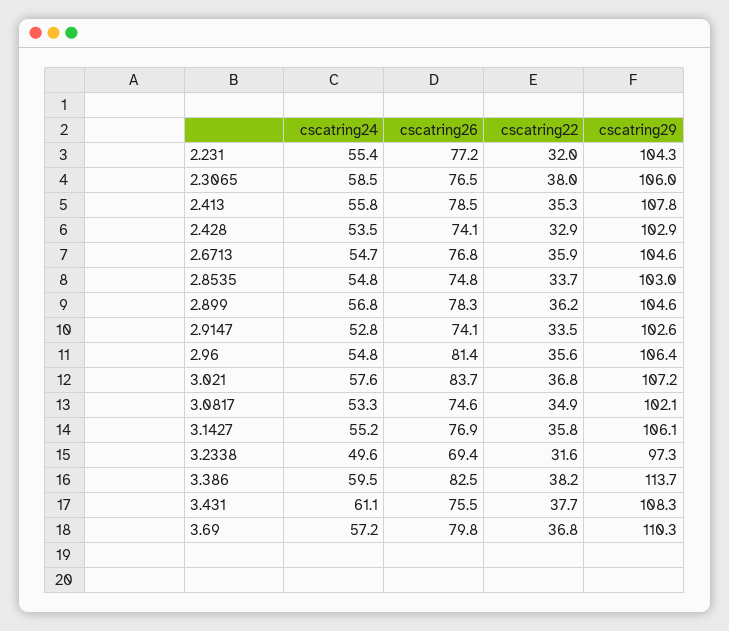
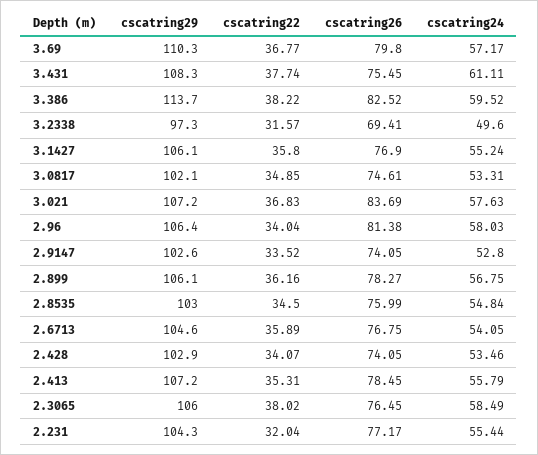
  {
    "cscatring24": {
      "2.231": 55.44,
      "2.3065": 58.49,
      "2.413": 55.79,
      "2.428": 53.46,
-     "2.6713": 54.7,
+     "2.6713": 54.05,
      "2.8535": 54.84,
      "2.899": 56.75,
      "2.9147": 52.8,
-     "2.96": 54.8,
+     "2.96": 58.03,
      "3.021": 57.63,
      "3.0817": 53.31,
      "3.1427": 55.24,
      "3.2338": 49.6,
      "3.386": 59.52,
      "3.431": 61.11,
      "3.69": 57.17
    },
    "cscatring26": {
      "2.231": 77.17,
      "2.3065": 76.45,
      "2.413": 78.45,
      "2.428": 74.05,
      "2.6713": 76.75,
-     "2.8535": 74.8,
+     "2.8535": 75.99,
      "2.899": 78.27,
      "2.9147": 74.05,
      "2.96": 81.38,
      "3.021": 83.69,
      "3.0817": 74.61,
      "3.1427": 76.9,
      "3.2338": 69.41,
      "3.386": 82.52,
      "3.431": 75.45,
      "3.69": 79.8
    },
    "cscatring22": {
      "2.231": 32.04,
      "2.3065": 38.02,
      "2.413": 35.31,
-     "2.428": 32.9,
+     "2.428": 34.07,
      "2.6713": 35.89,
-     "2.8535": 33.7,
+     "2.8535": 34.5,
      "2.899": 36.16,
      "2.9147": 33.52,
-     "2.96": 35.6,
+     "2.96": 34.04,
      "3.021": 36.83,
      "3.0817": 34.85,
      "3.1427": 35.8,
      "3.2338": 31.57,
      "3.386": 38.22,
      "3.431": 37.74,
      "3.69": 36.77
    },
    "cscatring29": {
      "2.231": 104.3,
      "2.3065": 106,
-     "2.413": 107.8,
+     "2.413": 107.2,
      "2.428": 102.9,
      "2.6713": 104.6,
      "2.8535": 103,
-     "2.899": 104.6,
+     "2.899": 106.1,
      "2.9147": 102.6,
      "2.96": 106.4,
      "3.021": 107.2,
      "3.0817": 102.1,
      "3.1427": 106.1,
      "3.2338": 97.3,
      "3.386": 113.7,
      "3.431": 108.3,
      "3.69": 110.3
    }
  }

